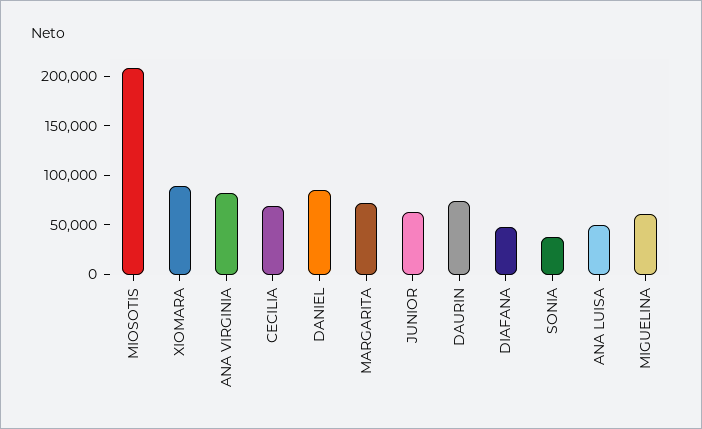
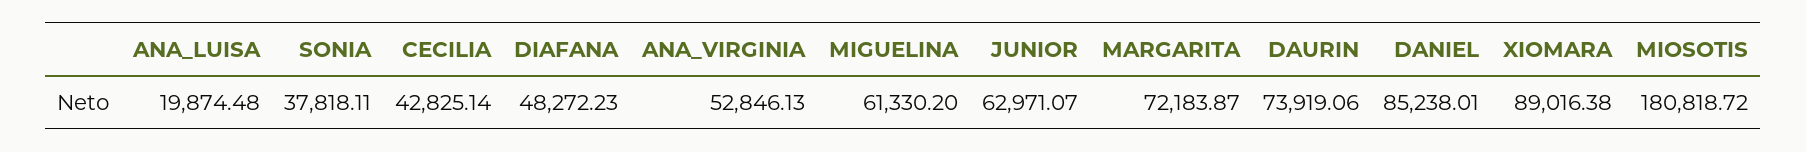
  {
-   "MIOSOTIS": 210000,
+   "MIOSOTIS": 180818.72,
    "XIOMARA": 89016.38,
-   "ANA VIRGINIA": 80000,
+   "ANA VIRGINIA": 52846.13,
-   "CECILIA": 70000,
+   "CECILIA": 42825.14,
    "DANIEL": 85238.01,
    "MARGARITA": 72183.87,
    "JUNIOR": 62971.07,
    "DAURIN": 73919.06,
    "DIAFANA": 48272.23,
    "SONIA": 37818.11,
-   "ANA LUISA": 50000,
+   "ANA LUISA": 19874.48,
    "MIGUELINA": 61330.2
  }

